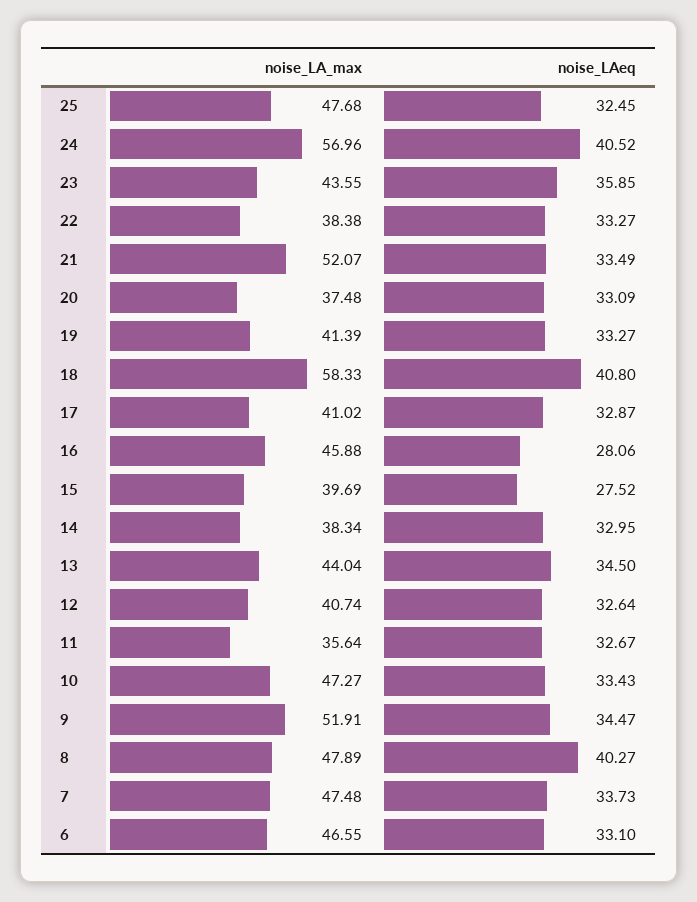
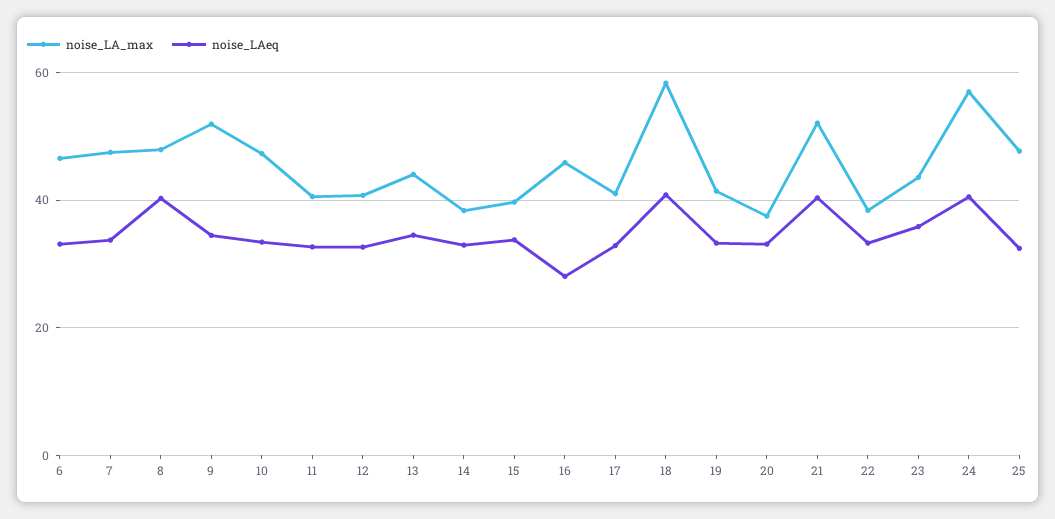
  {
    "noise_LA_max": {
      "25": 47.68,
      "24": 56.96,
      "23": 43.55,
      "22": 38.38,
      "21": 52.07,
      "20": 37.48,
      "19": 41.39,
      "18": 58.33,
      "17": 41.02,
      "16": 45.88,
      "15": 39.69,
      "14": 38.34,
      "13": 44.04,
      "12": 40.74,
-     "11": 35.64,
+     "11": 40,
      "10": 47.27,
      "9": 51.91,
      "8": 47.89,
      "7": 47.48,
      "6": 46.55
    },
    "noise_LAeq": {
      "25": 32.45,
      "24": 40.52,
      "23": 35.85,
      "22": 33.27,
-     "21": 33.49,
+     "21": 40,
      "20": 33.09,
      "19": 33.27,
      "18": 40.8,
      "17": 32.87,
      "16": 28.06,
-     "15": 27.52,
+     "15": 34,
      "14": 32.95,
      "13": 34.5,
      "12": 32.64,
      "11": 32.67,
      "10": 33.43,
      "9": 34.47,
      "8": 40.27,
      "7": 33.73,
      "6": 33.1
    }
  }

